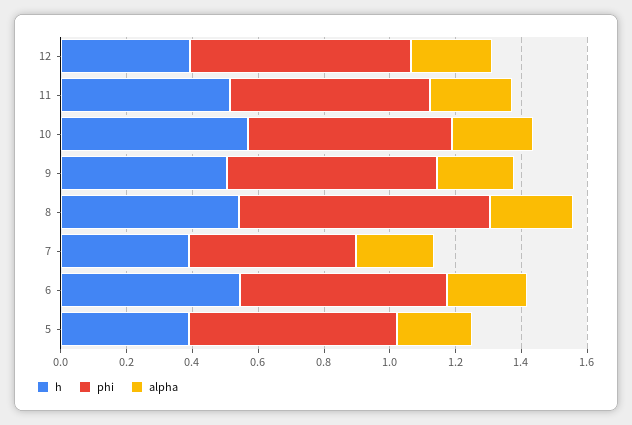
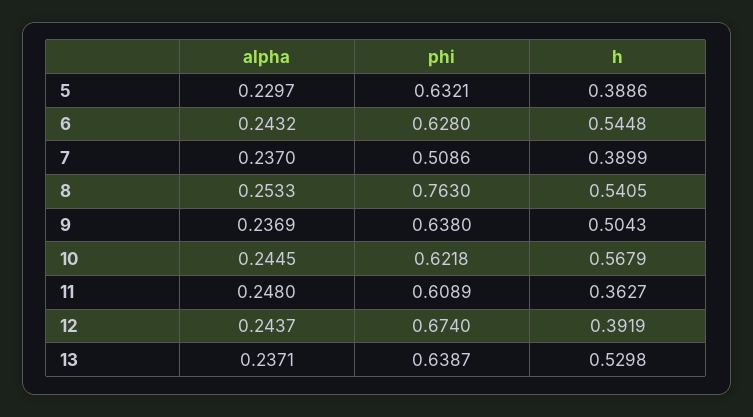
  {
    "h": {
      "12": 0.3919,
-     "11": 0.5,
+     "11": 0.3627,
      "10": 0.5679,
      "9": 0.5043,
      "8": 0.5405,
      "7": 0.3899,
      "6": 0.5448,
-     "5": 0.3886
+     "5": 0.3886,
+     "13": 0.5298
    },
    "phi": {
      "12": 0.674,
      "11": 0.6089,
      "10": 0.6218,
      "9": 0.638,
      "8": 0.763,
      "7": 0.5086,
      "6": 0.628,
-     "5": 0.6321
+     "5": 0.6321,
+     "13": 0.6387
    },
    "alpha": {
      "12": 0.2437,
      "11": 0.248,
      "10": 0.2445,
      "9": 0.2369,
      "8": 0.2533,
      "7": 0.237,
      "6": 0.2432,
-     "5": 0.2297
+     "5": 0.2297,
+     "13": 0.2371
    }
  }

